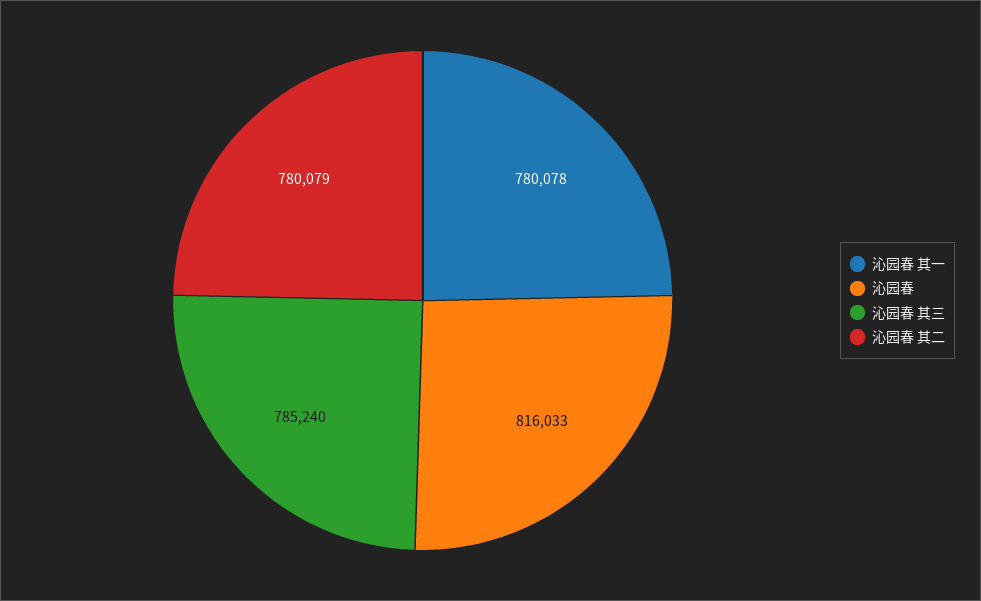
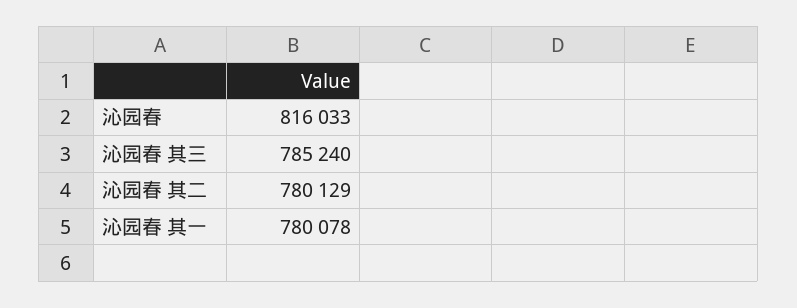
  {
    "沁园春 其一": 780078,
    "沁园春": 816033,
    "沁园春 其三": 785240,
-   "沁园春 其二": 780079
+   "沁园春 其二": 780129
  }

